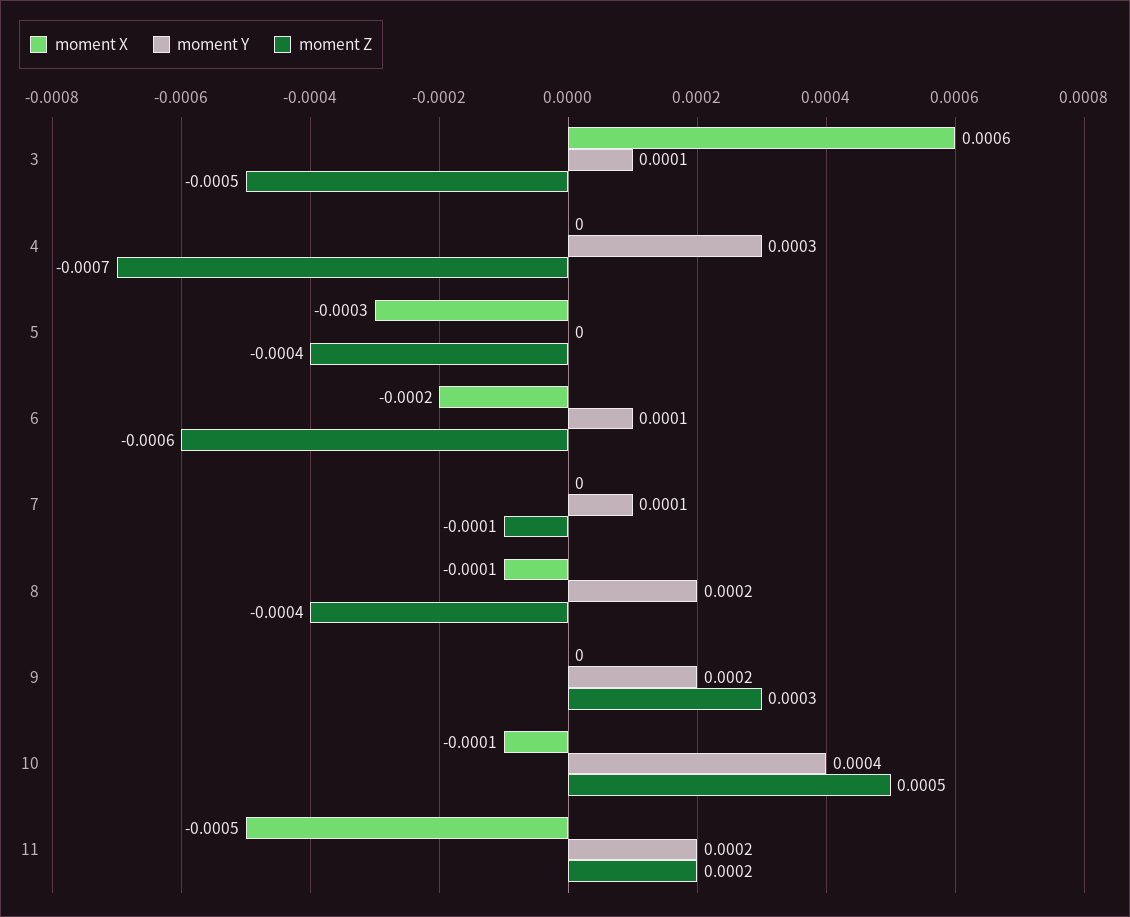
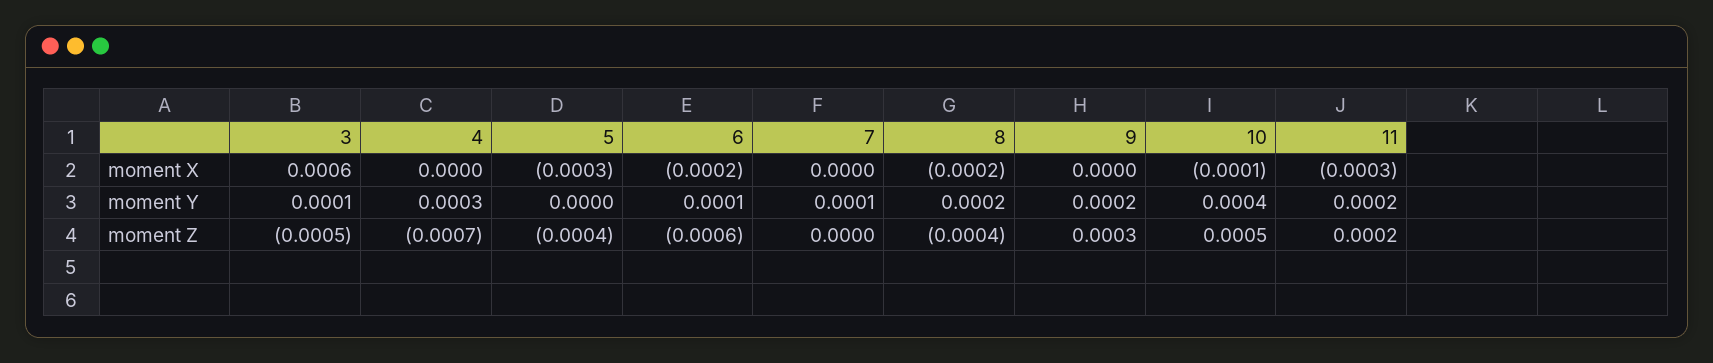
  {
    "moment X": {
      "3": 0.0006,
      "4": 0,
      "5": -0.0003,
      "6": -0.0002,
      "7": 0,
-     "8": -0.0001,
+     "8": -0.0002,
      "9": 0,
      "10": -0.0001,
-     "11": -0.0005
+     "11": -0.0003
    },
    "moment Y": {
      "3": 0.0001,
      "4": 0.0003,
      "5": 0,
      "6": 0.0001,
      "7": 0.0001,
      "8": 0.0002,
      "9": 0.0002,
      "10": 0.0004,
      "11": 0.0002
    },
    "moment Z": {
      "3": -0.0005,
      "4": -0.0007,
      "5": -0.0004,
      "6": -0.0006,
-     "7": -0.0001,
+     "7": 0,
      "8": -0.0004,
      "9": 0.0003,
      "10": 0.0005,
      "11": 0.0002
    }
  }

